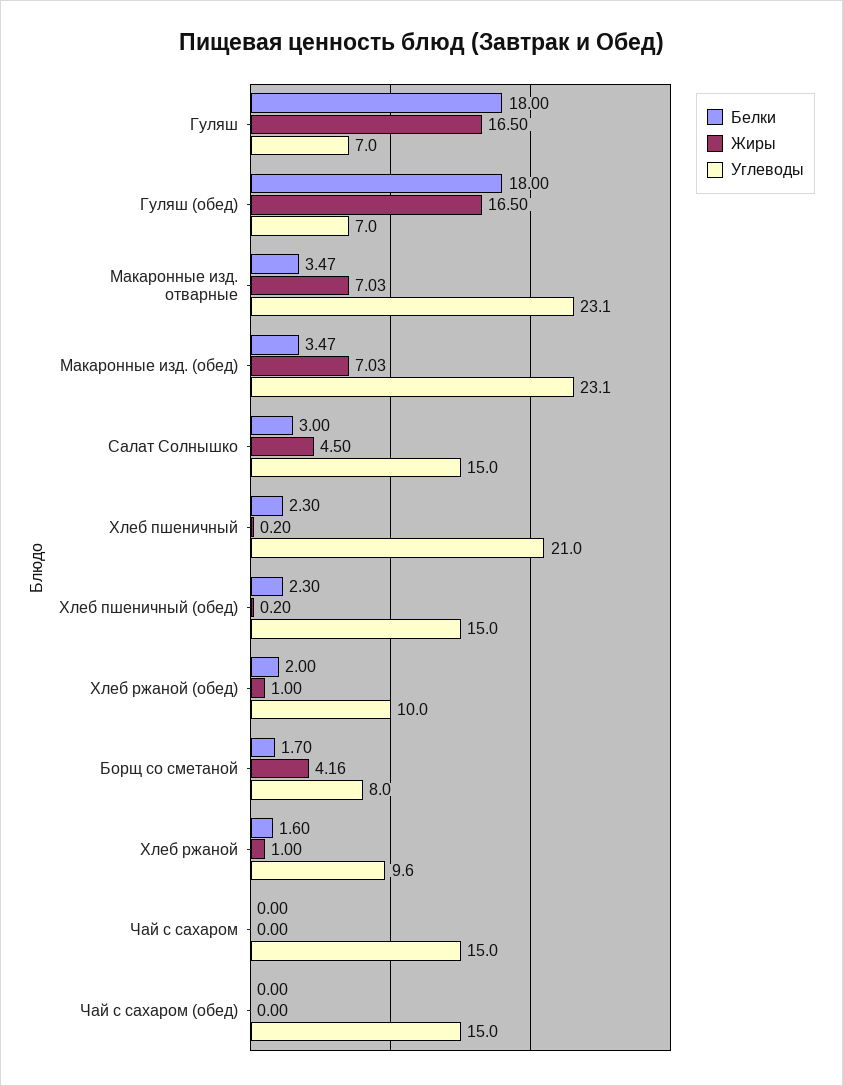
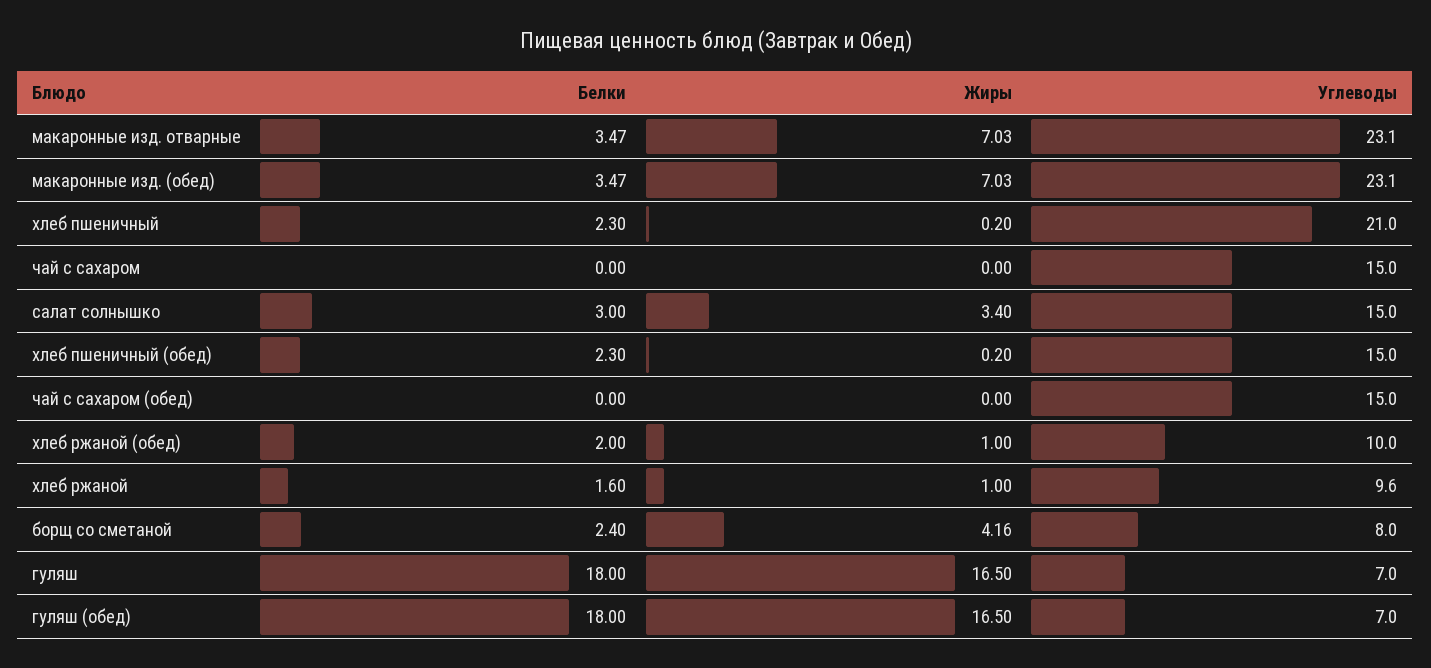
  {
    "Белки": {
      "Гуляш": 18,
      "Гуляш (обед)": 18,
      "Макаронные изд. отварные": 3.47,
      "Макаронные изд. (обед)": 3.47,
      "Салат Солнышко": 3,
      "Хлеб пшеничный": 2.3,
      "Хлеб пшеничный (обед)": 2.3,
      "Хлеб ржаной (обед)": 2,
-     "Борщ со сметаной": 1.7,
+     "Борщ со сметаной": 2.4,
      "Хлеб ржаной": 1.6,
      "Чай с сахаром": 0,
      "Чай с сахаром (обед)": 0
    },
    "Жиры": {
      "Гуляш": 16.5,
      "Гуляш (обед)": 16.5,
      "Макаронные изд. отварные": 7.03,
      "Макаронные изд. (обед)": 7.03,
-     "Салат Солнышко": 4.5,
+     "Салат Солнышко": 3.4,
      "Хлеб пшеничный": 0.2,
      "Хлеб пшеничный (обед)": 0.2,
      "Хлеб ржаной (обед)": 1,
      "Борщ со сметаной": 4.16,
      "Хлеб ржаной": 1,
      "Чай с сахаром": 0,
      "Чай с сахаром (обед)": 0
    },
    "Углеводы": {
      "Гуляш": 7,
      "Гуляш (обед)": 7,
      "Макаронные изд. отварные": 23.1,
      "Макаронные изд. (обед)": 23.1,
      "Салат Солнышко": 15,
      "Хлеб пшеничный": 21,
      "Хлеб пшеничный (обед)": 15,
      "Хлеб ржаной (обед)": 10,
      "Борщ со сметаной": 8,
      "Хлеб ржаной": 9.6,
      "Чай с сахаром": 15,
      "Чай с сахаром (обед)": 15
    }
  }

